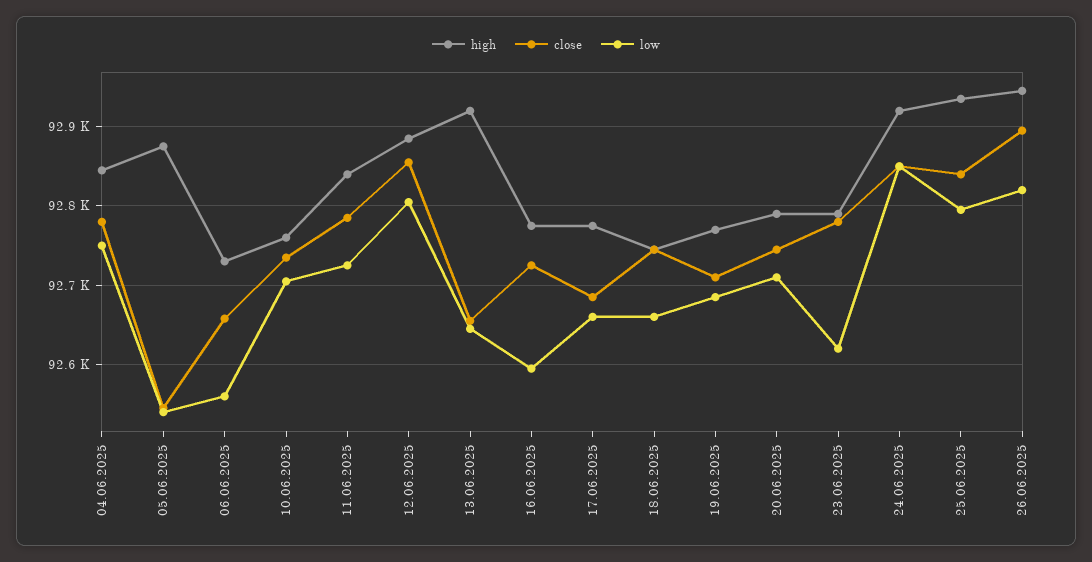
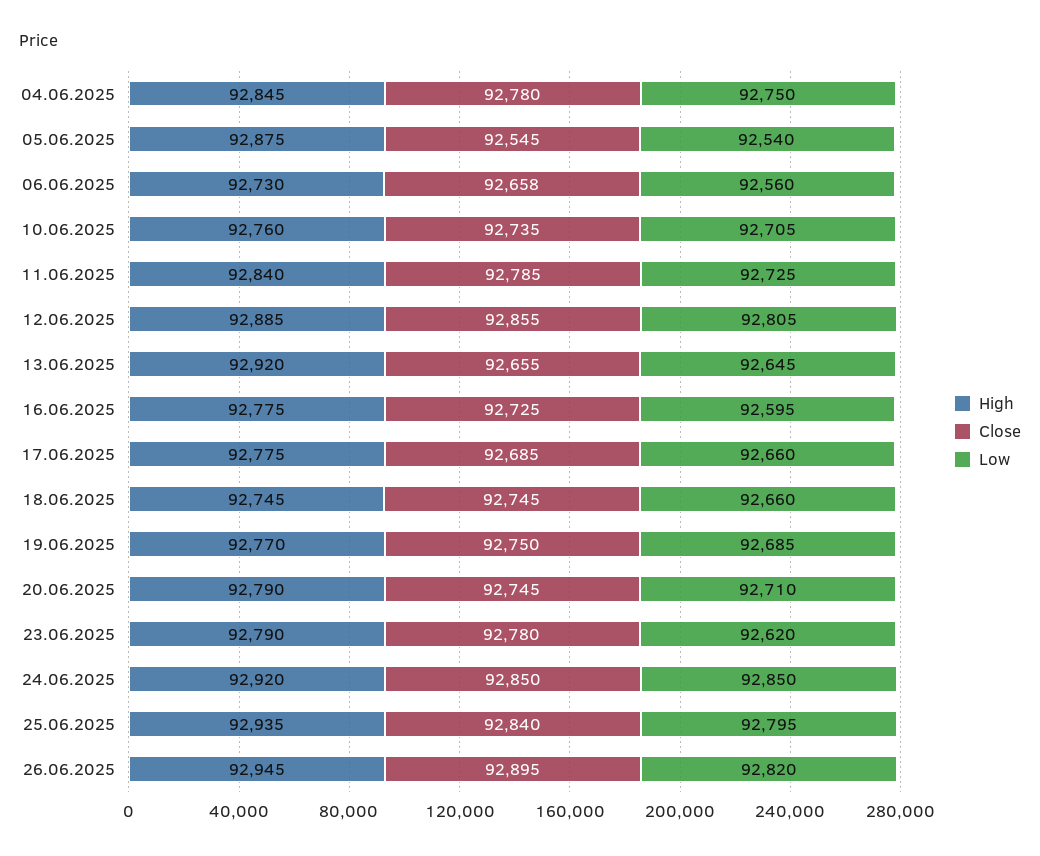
  {
    "high": {
      "04.06.2025": 92845,
      "05.06.2025": 92875,
      "06.06.2025": 92730,
      "10.06.2025": 92760,
      "11.06.2025": 92840,
      "12.06.2025": 92885,
      "13.06.2025": 92920,
      "16.06.2025": 92775,
      "17.06.2025": 92775,
      "18.06.2025": 92745,
      "19.06.2025": 92770,
      "20.06.2025": 92790,
      "23.06.2025": 92790,
      "24.06.2025": 92920,
      "25.06.2025": 92935,
      "26.06.2025": 92945
    },
    "close": {
      "04.06.2025": 92780,
      "05.06.2025": 92545,
      "06.06.2025": 92658,
      "10.06.2025": 92735,
      "11.06.2025": 92785,
      "12.06.2025": 92855,
      "13.06.2025": 92655,
      "16.06.2025": 92725,
      "17.06.2025": 92685,
      "18.06.2025": 92745,
-     "19.06.2025": 92710,
+     "19.06.2025": 92750,
      "20.06.2025": 92745,
      "23.06.2025": 92780,
      "24.06.2025": 92850,
      "25.06.2025": 92840,
      "26.06.2025": 92895
    },
    "low": {
      "04.06.2025": 92750,
      "05.06.2025": 92540,
      "06.06.2025": 92560,
      "10.06.2025": 92705,
      "11.06.2025": 92725,
      "12.06.2025": 92805,
      "13.06.2025": 92645,
      "16.06.2025": 92595,
      "17.06.2025": 92660,
      "18.06.2025": 92660,
      "19.06.2025": 92685,
      "20.06.2025": 92710,
      "23.06.2025": 92620,
      "24.06.2025": 92850,
      "25.06.2025": 92795,
      "26.06.2025": 92820
    }
  }

